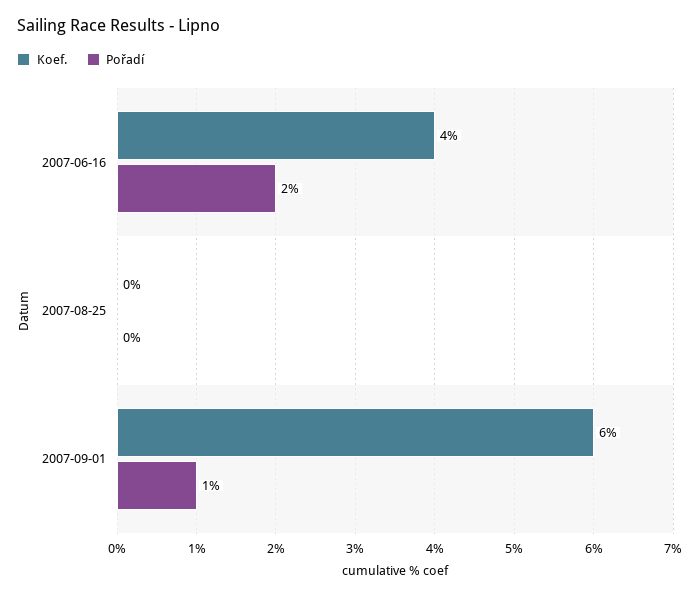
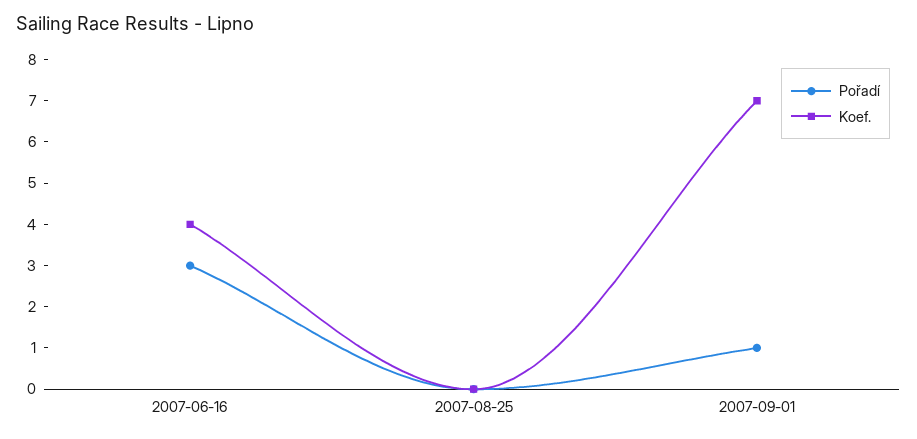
  {
    "Koef.": {
      "2007-06-16": 4,
      "2007-08-25": 0,
-     "2007-09-01": 6
+     "2007-09-01": 7
    },
    "Pořadí": {
-     "2007-06-16": 2,
+     "2007-06-16": 3,
      "2007-08-25": 0,
      "2007-09-01": 1
    }
  }

